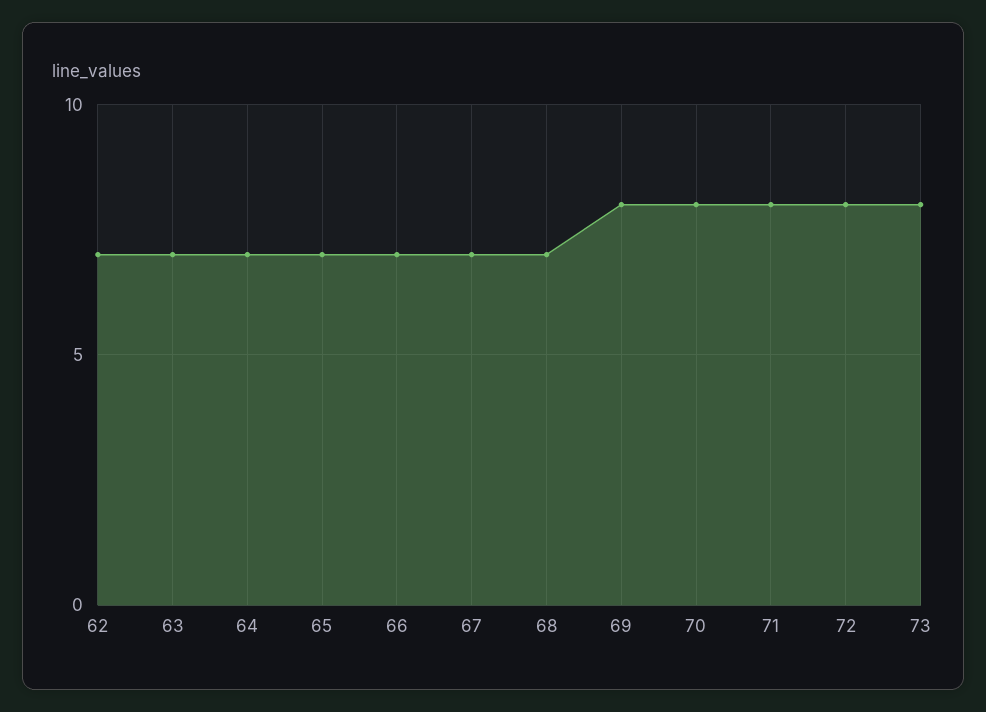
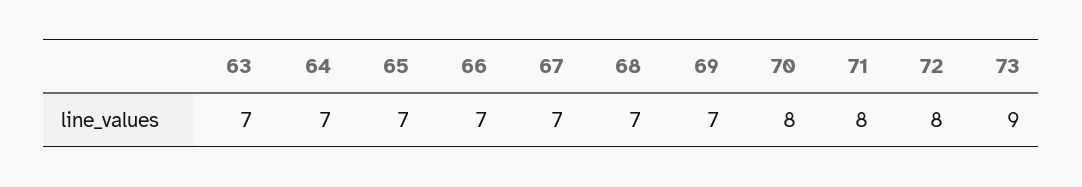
  {
-   "62": 7,
    "63": 7,
    "64": 7,
    "65": 7,
    "66": 7,
    "67": 7,
    "68": 7,
-   "69": 8,
+   "69": 7,
    "70": 8,
    "71": 8,
    "72": 8,
-   "73": 8
+   "73": 9
  }

